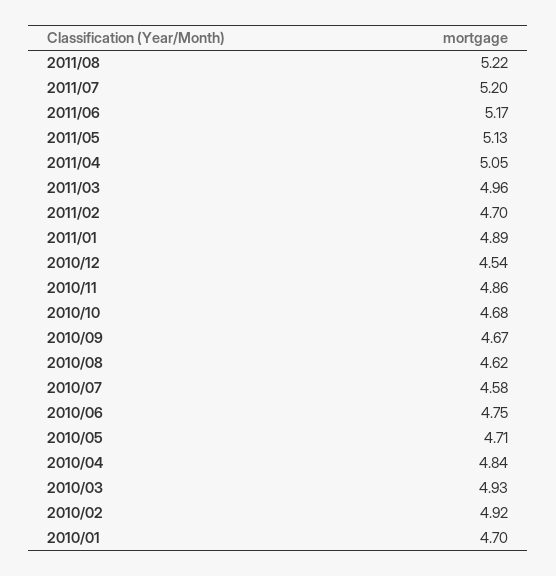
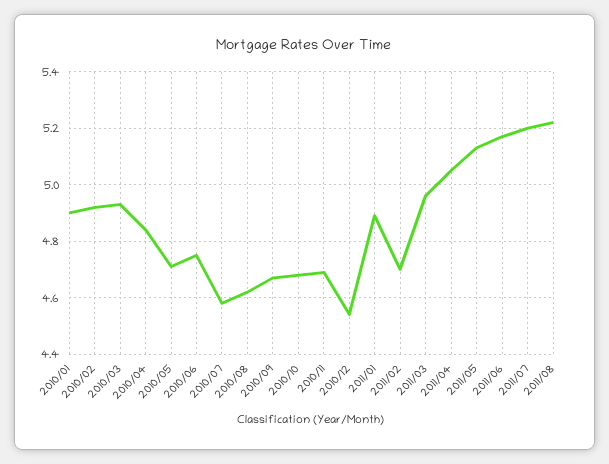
  {
    "2011/08": 5.22,
    "2011/07": 5.2,
    "2011/06": 5.17,
    "2011/05": 5.13,
    "2011/04": 5.05,
    "2011/03": 4.96,
    "2011/02": 4.7,
    "2011/01": 4.89,
    "2010/12": 4.54,
-   "2010/11": 4.86,
+   "2010/11": 4.7,
    "2010/10": 4.68,
    "2010/09": 4.67,
    "2010/08": 4.62,
    "2010/07": 4.58,
    "2010/06": 4.75,
    "2010/05": 4.71,
    "2010/04": 4.84,
    "2010/03": 4.93,
    "2010/02": 4.92,
-   "2010/01": 4.7
+   "2010/01": 4.9
  }

